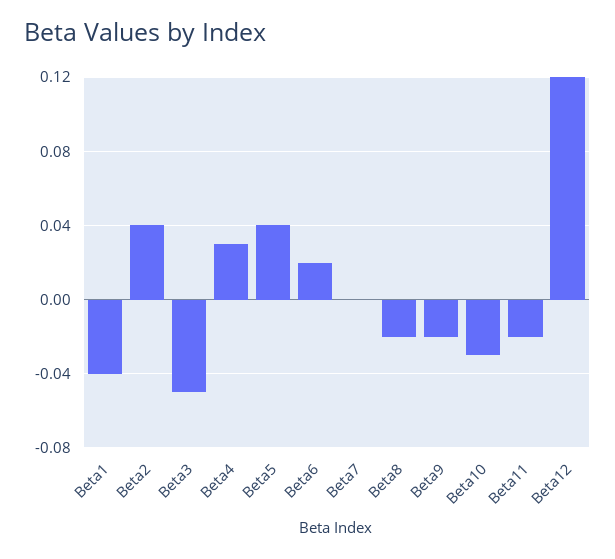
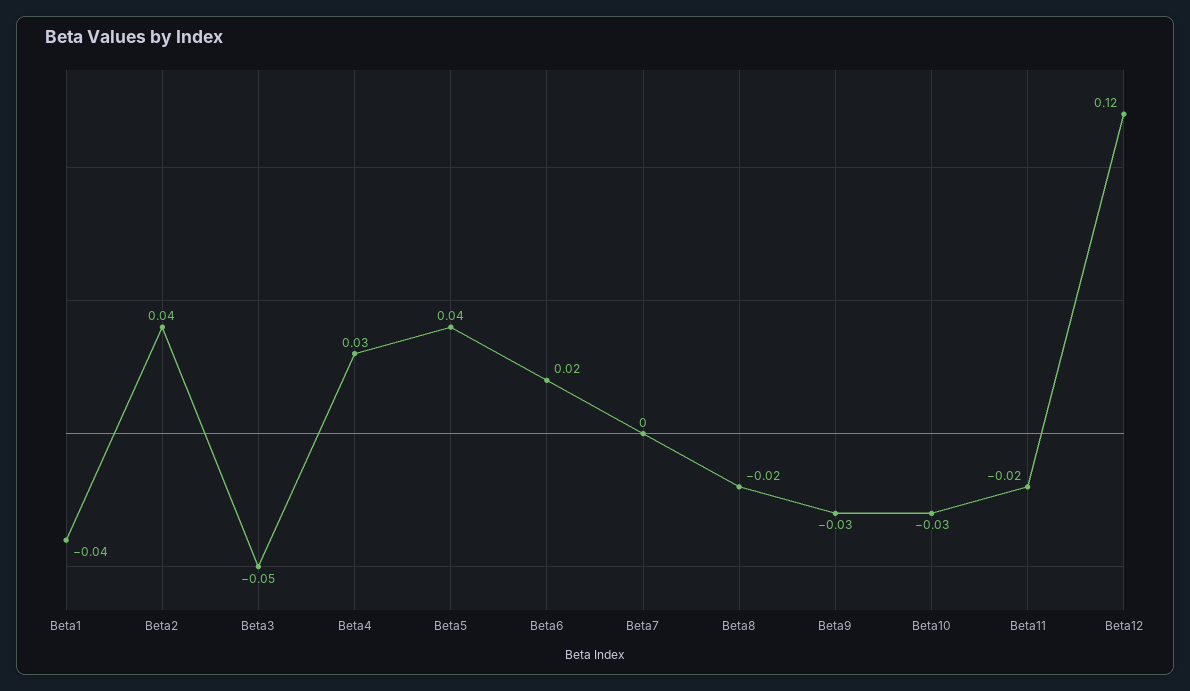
  {
    "Beta1": -0.04,
    "Beta2": 0.04,
    "Beta3": -0.05,
    "Beta4": 0.03,
    "Beta5": 0.04,
    "Beta6": 0.02,
    "Beta7": 0,
    "Beta8": -0.02,
-   "Beta9": -0.02,
+   "Beta9": -0.03,
    "Beta10": -0.03,
    "Beta11": -0.02,
    "Beta12": 0.12
  }

